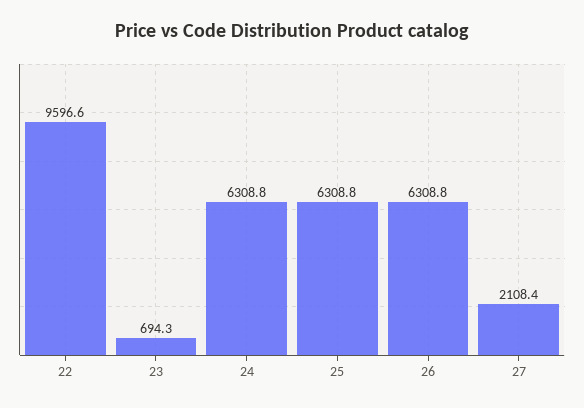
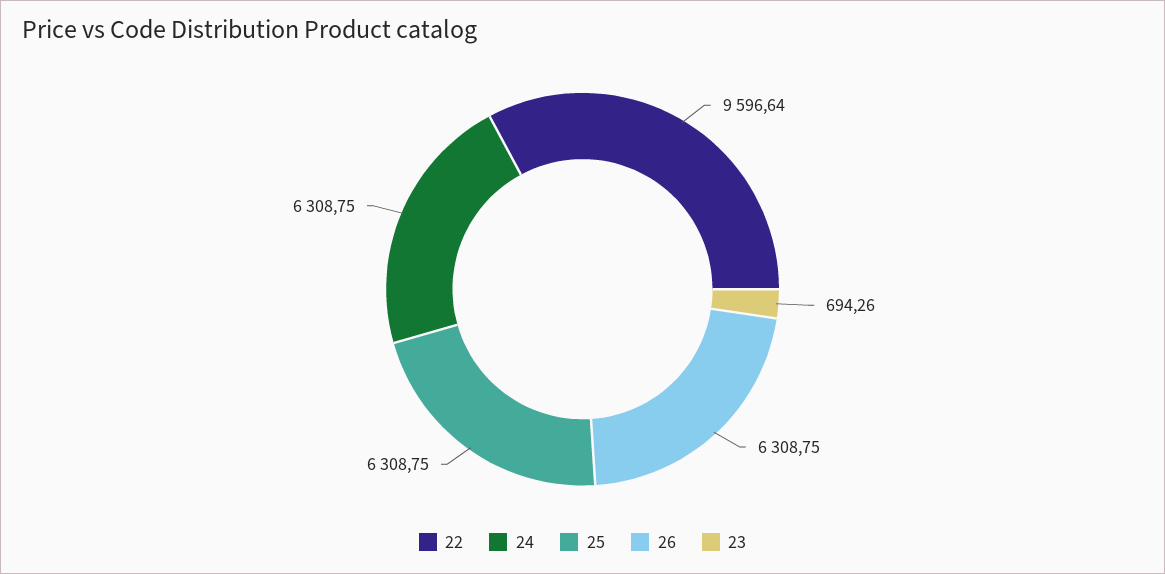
  {
    "22": 9596.64,
    "23": 694.26,
    "24": 6308.75,
    "25": 6308.75,
-   "26": 6308.75,
+   "26": 6308.75
-   "27": 2108.4
  }

